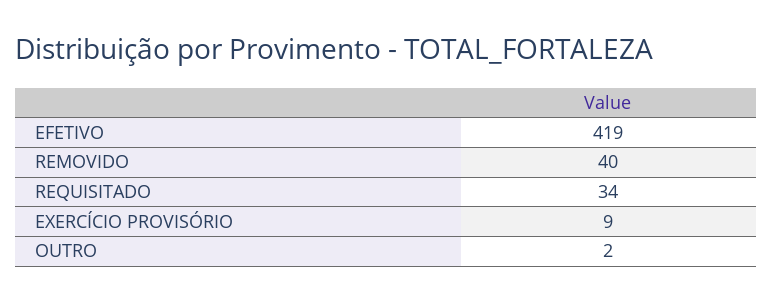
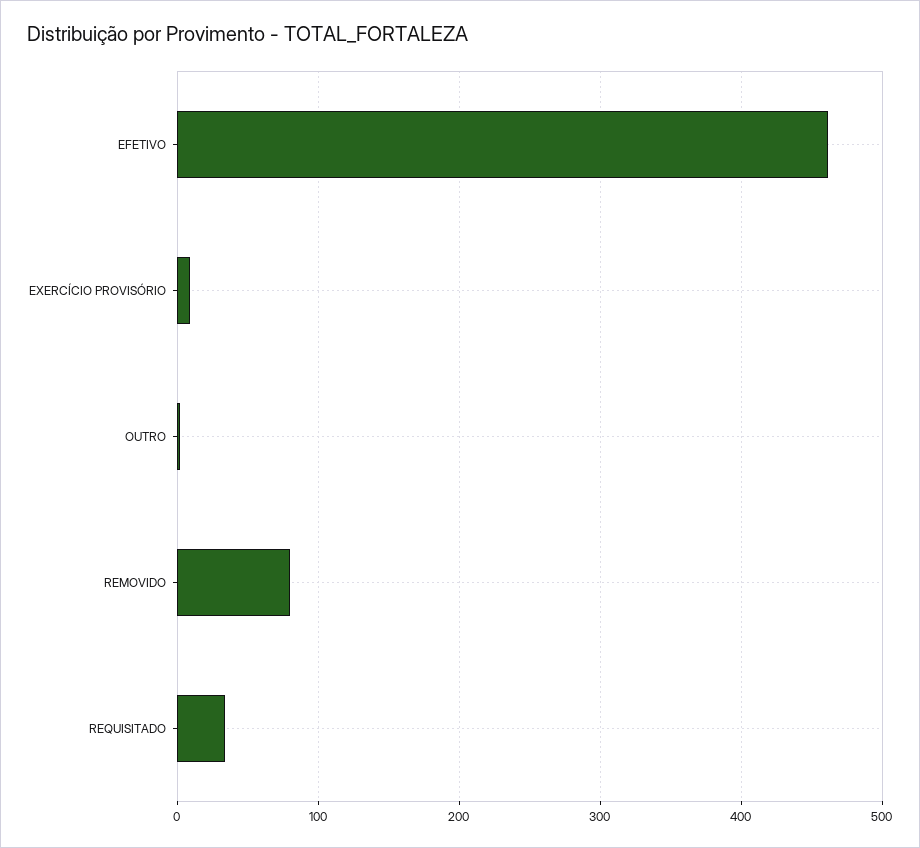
  {
-   "EFETIVO": 419,
+   "EFETIVO": 460,
-   "REMOVIDO": 40,
+   "REMOVIDO": 80,
    "REQUISITADO": 34,
    "EXERCÍCIO PROVISÓRIO": 9,
    "OUTRO": 2
  }

